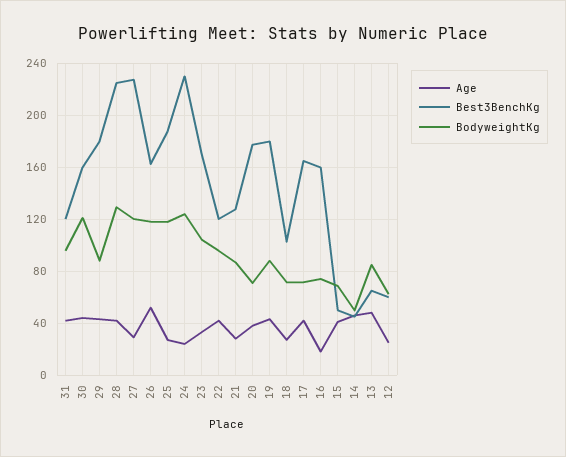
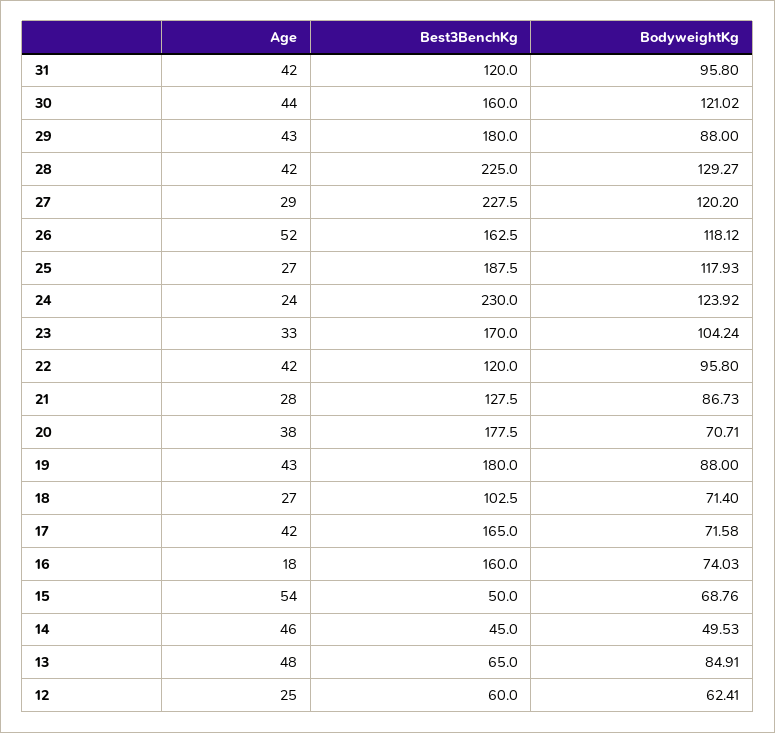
  {
    "Age": {
      "31": 42,
      "30": 44,
      "29": 43,
      "28": 42,
      "27": 29,
      "26": 52,
      "25": 27,
      "24": 24,
      "23": 33,
      "22": 42,
      "21": 28,
      "20": 38,
      "19": 43,
      "18": 27,
      "17": 42,
      "16": 18,
-     "15": 40,
+     "15": 54,
      "14": 46,
      "13": 48,
      "12": 25
    },
    "Best3BenchKg": {
      "31": 120,
      "30": 160,
      "29": 180,
      "28": 225,
      "27": 227.5,
      "26": 162.5,
      "25": 187.5,
      "24": 230,
      "23": 170,
      "22": 120,
      "21": 127.5,
      "20": 177.5,
      "19": 180,
      "18": 102.5,
      "17": 165,
      "16": 160,
      "15": 50,
      "14": 45,
      "13": 65,
      "12": 60
    },
    "BodyweightKg": {
      "31": 95.8,
      "30": 121.02,
      "29": 88,
      "28": 129.27,
      "27": 120.2,
      "26": 118.12,
      "25": 117.93,
      "24": 123.92,
      "23": 104.24,
      "22": 95.8,
      "21": 86.73,
      "20": 70.71,
      "19": 88,
      "18": 71.4,
      "17": 71.58,
      "16": 74.03,
      "15": 68.76,
      "14": 49.53,
      "13": 84.91,
      "12": 62.41
    }
  }

